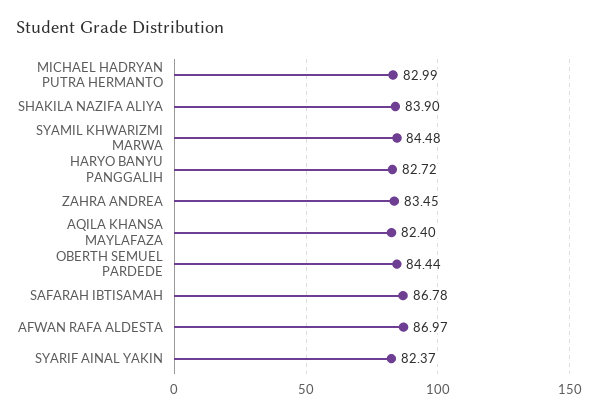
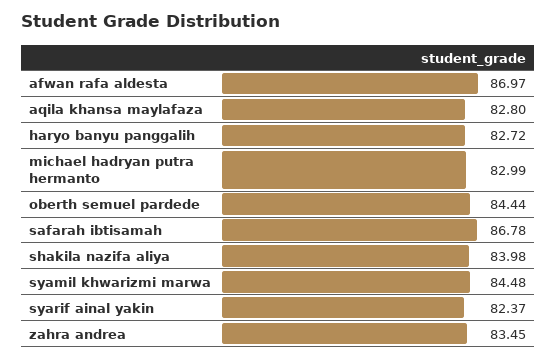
  {
    "MICHAEL HADRYAN PUTRA HERMANTO": 82.99,
-   "SHAKILA NAZIFA ALIYA": 83.9,
+   "SHAKILA NAZIFA ALIYA": 83.98,
    "SYAMIL KHWARIZMI MARWA": 84.48,
    "HARYO BANYU PANGGALIH": 82.72,
    "ZAHRA ANDREA": 83.45,
-   "AQILA KHANSA MAYLAFAZA": 82.4,
+   "AQILA KHANSA MAYLAFAZA": 82.8,
    "OBERTH SEMUEL PARDEDE": 84.44,
    "SAFARAH IBTISAMAH": 86.78,
    "AFWAN RAFA ALDESTA": 86.97,
    "SYARIF AINAL YAKIN": 82.37
  }

